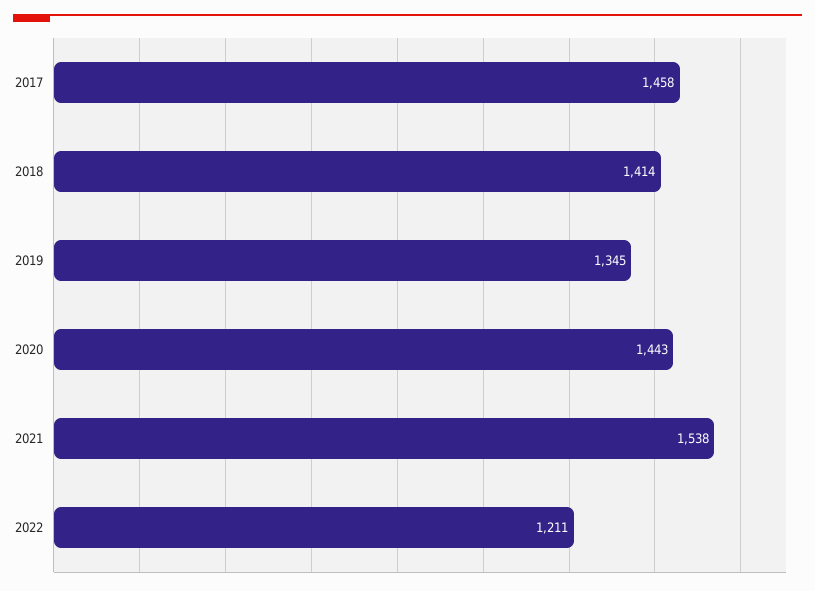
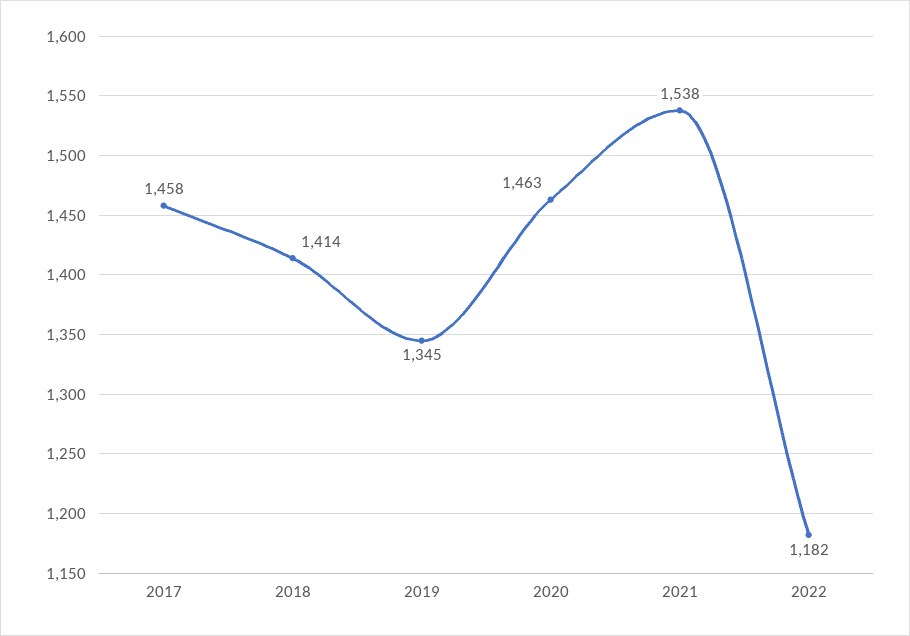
  {
    "2017": 1458,
    "2018": 1414,
    "2019": 1345,
-   "2020": 1443,
+   "2020": 1463,
    "2021": 1538,
-   "2022": 1211
+   "2022": 1182
  }

